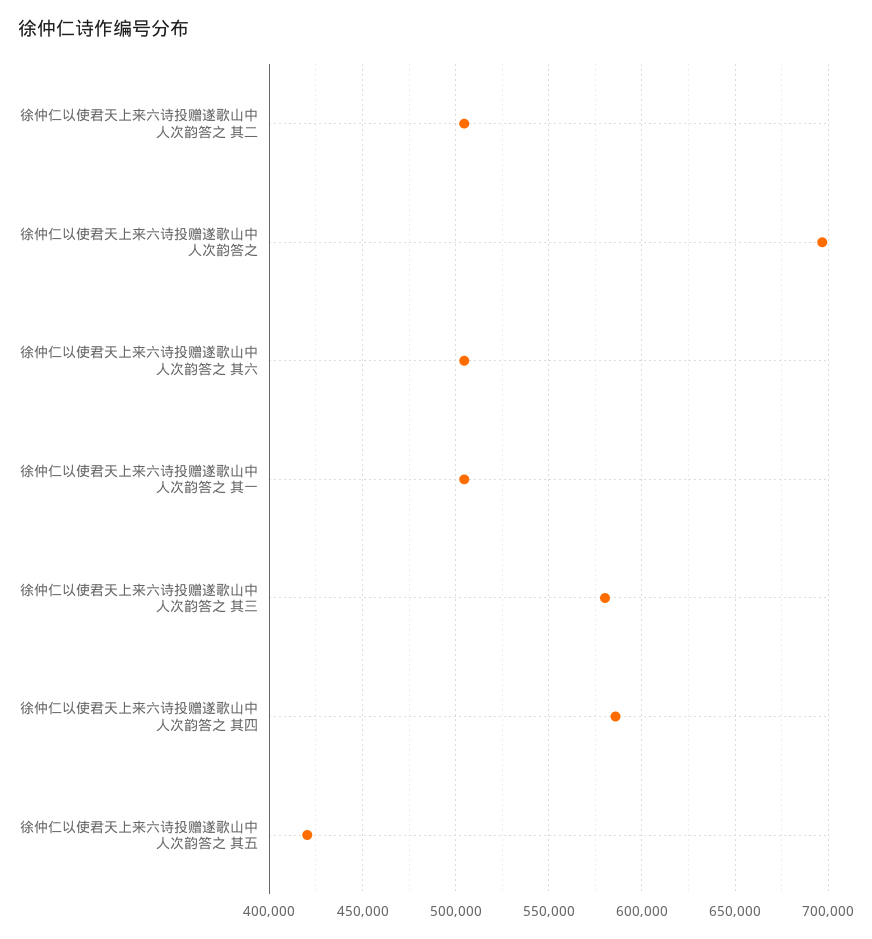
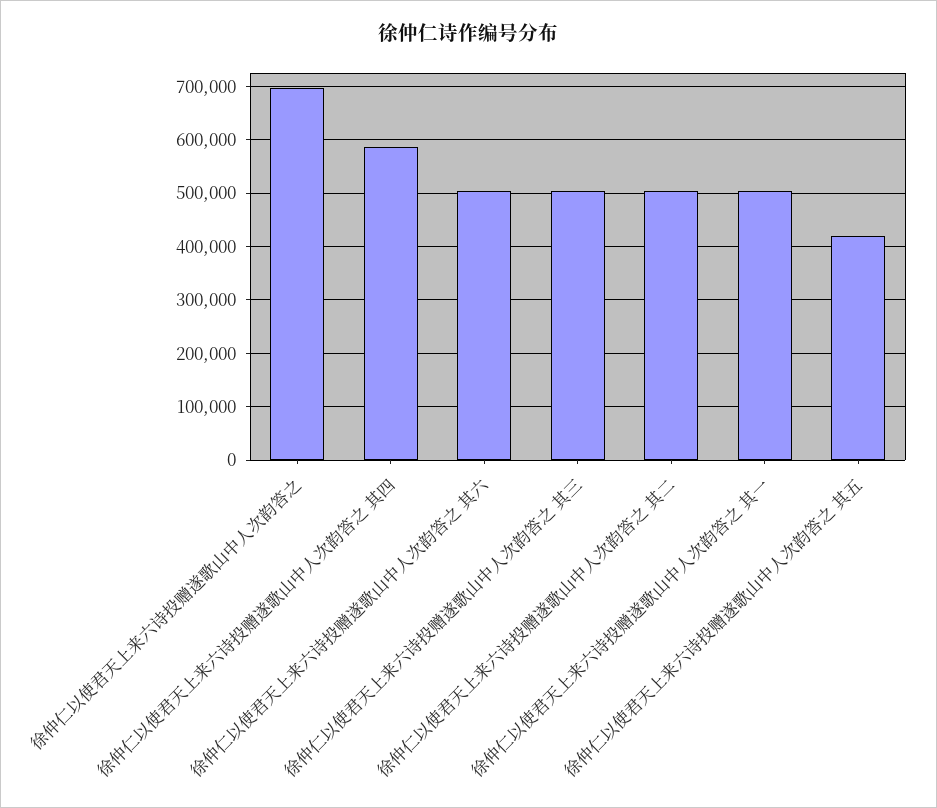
  {
    "徐仲仁以使君天上来六诗投赠遂歌山中人次韵答之 其二": 505000,
    "徐仲仁以使君天上来六诗投赠遂歌山中人次韵答之": 695000,
    "徐仲仁以使君天上来六诗投赠遂歌山中人次韵答之 其六": 505000,
    "徐仲仁以使君天上来六诗投赠遂歌山中人次韵答之 其一": 505000,
-   "徐仲仁以使君天上来六诗投赠遂歌山中人次韵答之 其三": 580000,
+   "徐仲仁以使君天上来六诗投赠遂歌山中人次韵答之 其三": 500000,
    "徐仲仁以使君天上来六诗投赠遂歌山中人次韵答之 其四": 585000,
    "徐仲仁以使君天上来六诗投赠遂歌山中人次韵答之 其五": 420000
  }

